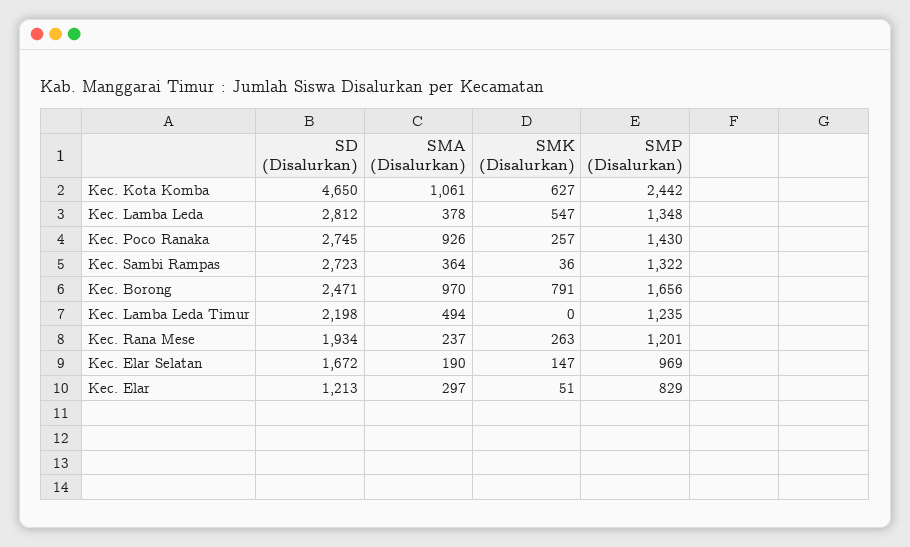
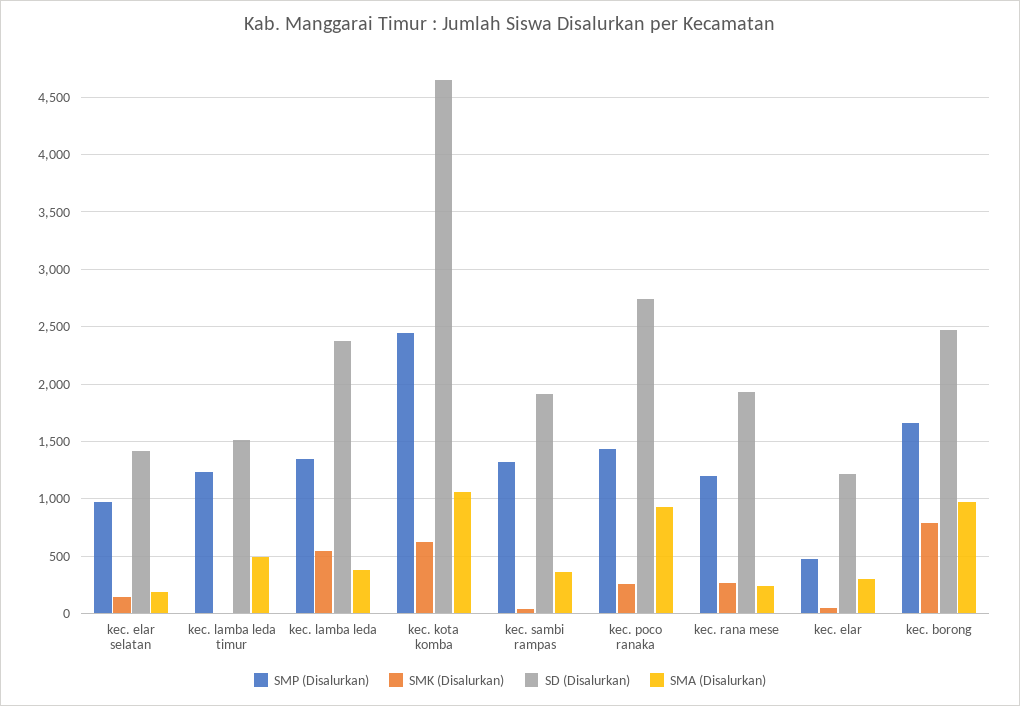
  {
    "SD (Disalurkan)": {
      "Kec. Kota Komba": 4650,
-     "Kec. Lamba Leda": 2812,
+     "Kec. Lamba Leda": 2400,
      "Kec. Poco Ranaka": 2745,
-     "Kec. Sambi Rampas": 2723,
+     "Kec. Sambi Rampas": 1900,
      "Kec. Borong": 2471,
-     "Kec. Lamba Leda Timur": 2198,
+     "Kec. Lamba Leda Timur": 1500,
      "Kec. Rana Mese": 1934,
-     "Kec. Elar Selatan": 1672,
+     "Kec. Elar Selatan": 1400,
      "Kec. Elar": 1213
    },
    "SMA (Disalurkan)": {
      "Kec. Kota Komba": 1061,
      "Kec. Lamba Leda": 378,
      "Kec. Poco Ranaka": 926,
      "Kec. Sambi Rampas": 364,
      "Kec. Borong": 970,
      "Kec. Lamba Leda Timur": 494,
      "Kec. Rana Mese": 237,
      "Kec. Elar Selatan": 190,
      "Kec. Elar": 297
    },
    "SMK (Disalurkan)": {
      "Kec. Kota Komba": 627,
      "Kec. Lamba Leda": 547,
      "Kec. Poco Ranaka": 257,
      "Kec. Sambi Rampas": 36,
      "Kec. Borong": 791,
      "Kec. Lamba Leda Timur": 0,
      "Kec. Rana Mese": 263,
      "Kec. Elar Selatan": 147,
      "Kec. Elar": 51
    },
    "SMP (Disalurkan)": {
      "Kec. Kota Komba": 2442,
      "Kec. Lamba Leda": 1348,
      "Kec. Poco Ranaka": 1430,
      "Kec. Sambi Rampas": 1322,
      "Kec. Borong": 1656,
      "Kec. Lamba Leda Timur": 1235,
      "Kec. Rana Mese": 1201,
      "Kec. Elar Selatan": 969,
-     "Kec. Elar": 829
+     "Kec. Elar": 500
    }
  }

